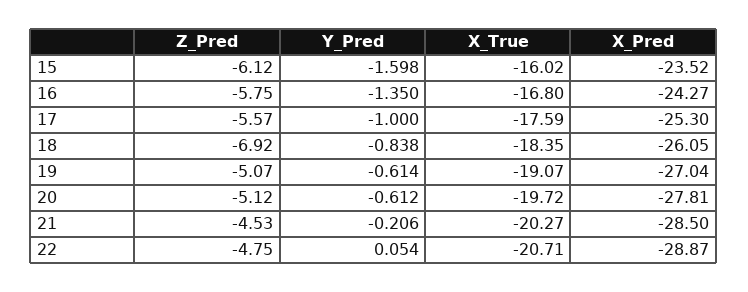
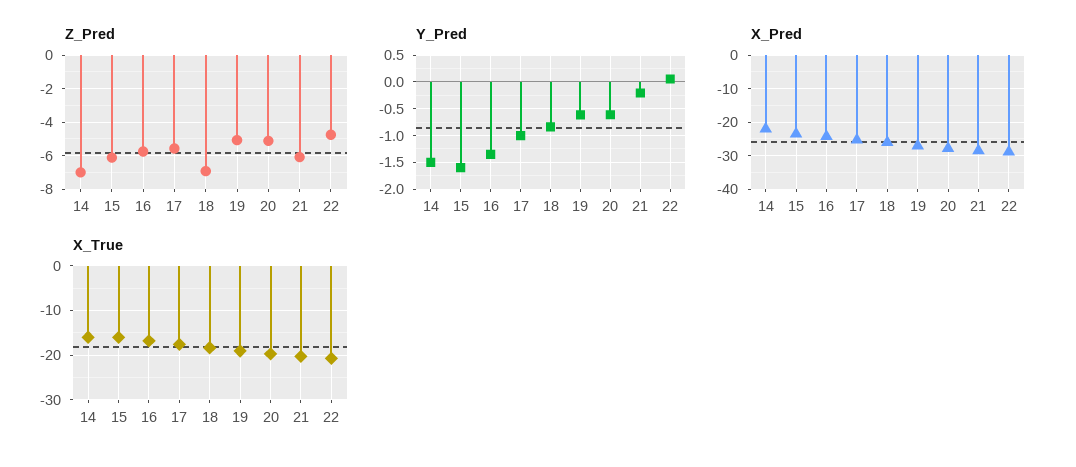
  {
    "Z_Pred": {
      "15": -6.12,
      "16": -5.75,
      "17": -5.57,
      "18": -6.92,
      "19": -5.07,
      "20": -5.12,
-     "21": -4.53,
+     "21": -6,
-     "22": -4.75
+     "22": -4.75,
+     "14": -7
    },
    "Y_Pred": {
      "15": -1.598,
      "16": -1.35,
      "17": -1,
      "18": -0.838,
      "19": -0.614,
      "20": -0.612,
      "21": -0.206,
-     "22": 0.054
+     "22": 0.054,
+     "14": -1.5
    },
    "X_True": {
      "15": -16.02,
      "16": -16.8,
      "17": -17.59,
      "18": -18.35,
      "19": -19.07,
      "20": -19.72,
      "21": -20.27,
-     "22": -20.71
+     "22": -20.71,
+     "14": -16
    },
    "X_Pred": {
      "15": -23.52,
      "16": -24.27,
      "17": -25.3,
      "18": -26.05,
      "19": -27.04,
      "20": -27.81,
      "21": -28.5,
-     "22": -28.87
+     "22": -28.87,
+     "14": -22
    }
  }

